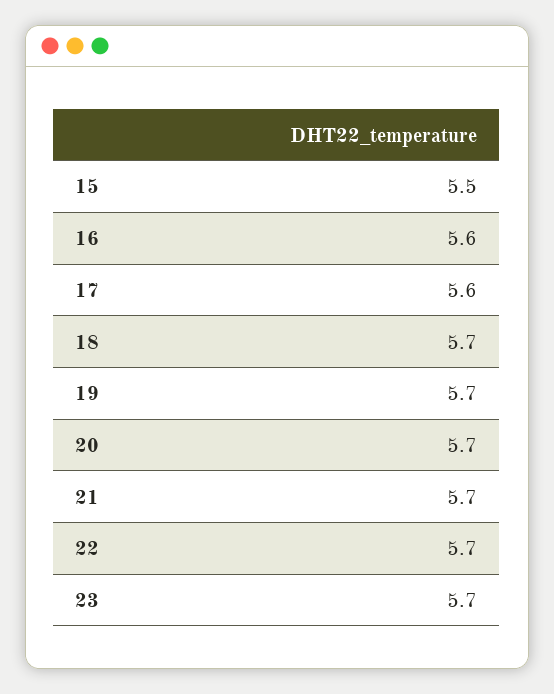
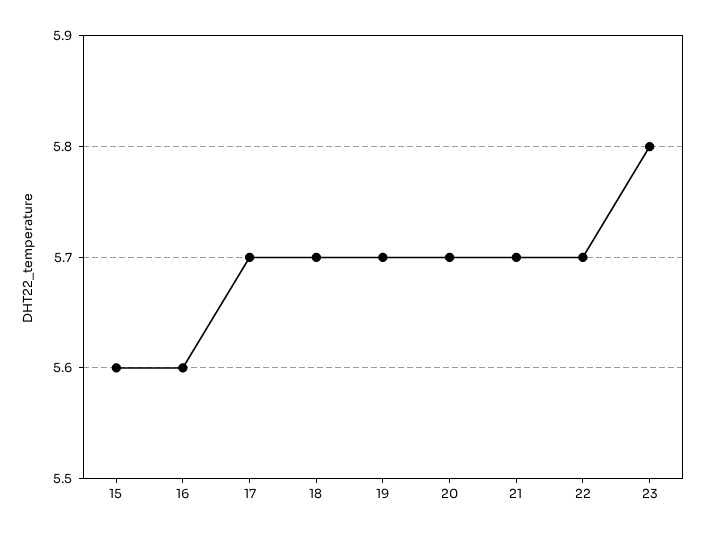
  {
-   "15": 5.5,
+   "15": 5.6,
    "16": 5.6,
-   "17": 5.6,
+   "17": 5.7,
    "18": 5.7,
    "19": 5.7,
    "20": 5.7,
    "21": 5.7,
    "22": 5.7,
-   "23": 5.7
+   "23": 5.8
  }

